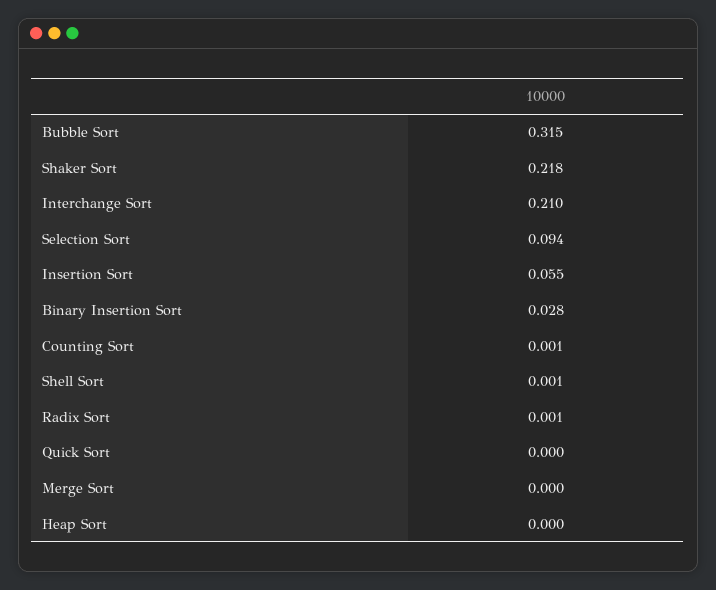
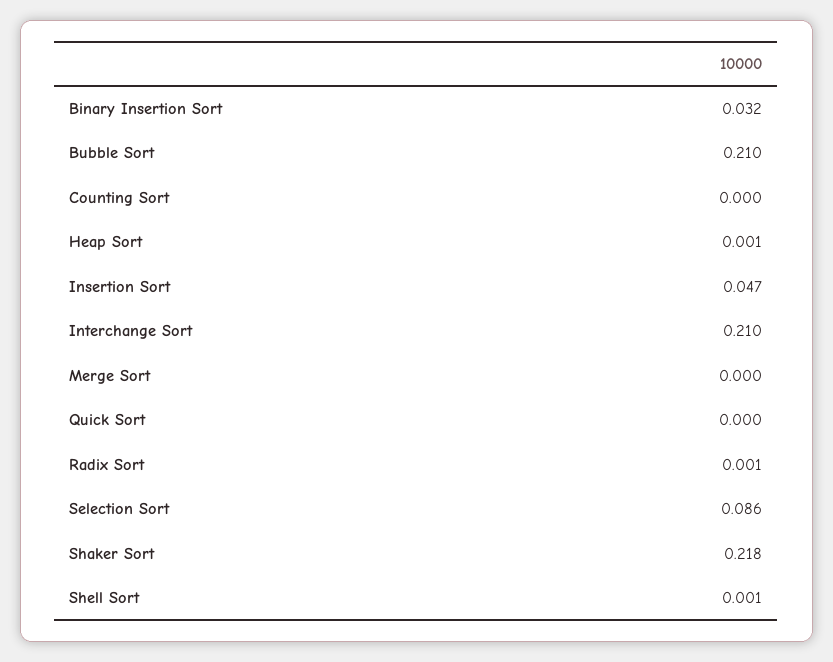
  {
-   "Bubble Sort": 0.315,
+   "Bubble Sort": 0.21,
    "Shaker Sort": 0.218,
    "Interchange Sort": 0.21,
-   "Selection Sort": 0.094,
+   "Selection Sort": 0.086,
-   "Insertion Sort": 0.055,
+   "Insertion Sort": 0.047,
-   "Binary Insertion Sort": 0.028,
+   "Binary Insertion Sort": 0.032,
-   "Counting Sort": 0.001,
+   "Counting Sort": 0,
    "Shell Sort": 0.001,
    "Radix Sort": 0.001,
    "Quick Sort": 0,
    "Merge Sort": 0,
-   "Heap Sort": 0
+   "Heap Sort": 0.001
  }

